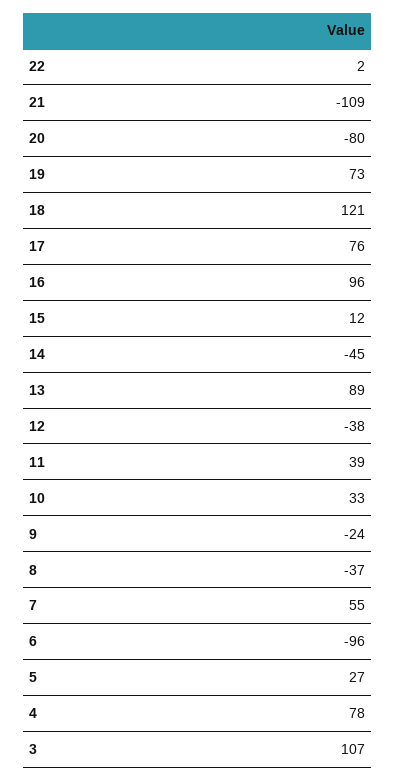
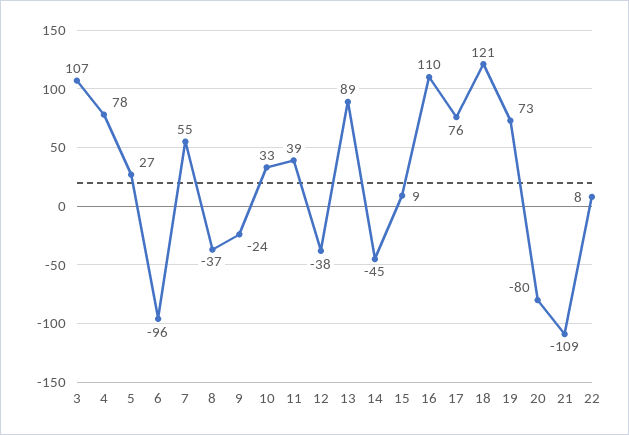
  {
-   "22": 2,
+   "22": 8,
    "21": -109,
    "20": -80,
    "19": 73,
    "18": 121,
    "17": 76,
-   "16": 96,
+   "16": 110,
-   "15": 12,
+   "15": 9,
    "14": -45,
    "13": 89,
    "12": -38,
    "11": 39,
    "10": 33,
    "9": -24,
    "8": -37,
    "7": 55,
    "6": -96,
    "5": 27,
    "4": 78,
    "3": 107
  }

